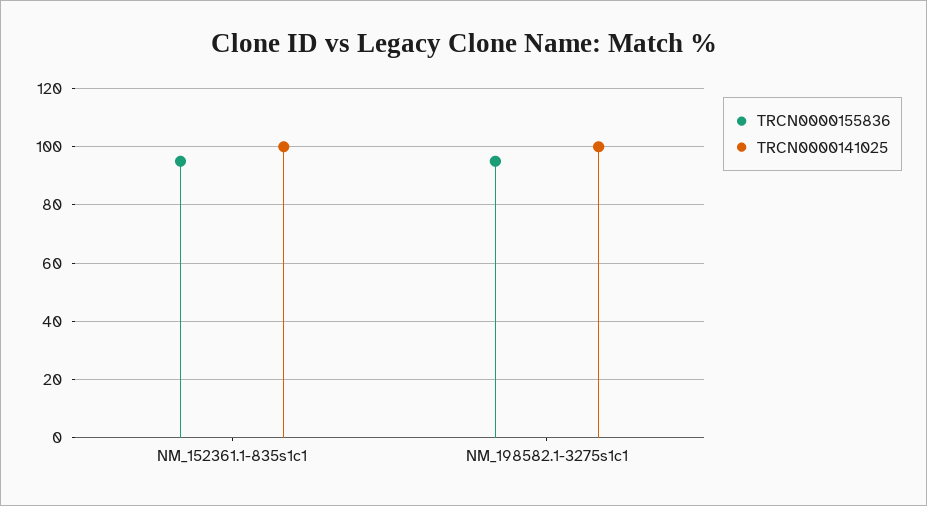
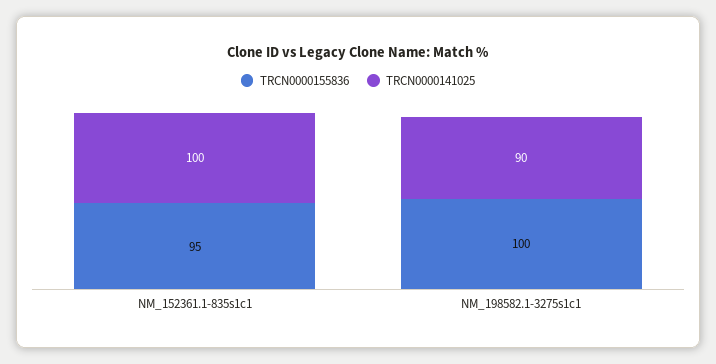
  {
    "TRCN0000155836": {
      "NM_152361.1-835s1c1": 95,
-     "NM_198582.1-3275s1c1": 95
+     "NM_198582.1-3275s1c1": 100
    },
    "TRCN0000141025": {
      "NM_152361.1-835s1c1": 100,
-     "NM_198582.1-3275s1c1": 100
+     "NM_198582.1-3275s1c1": 90
    }
  }

